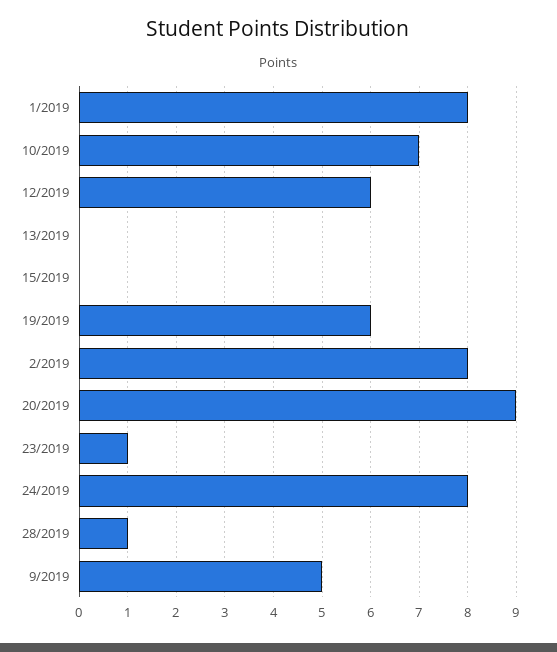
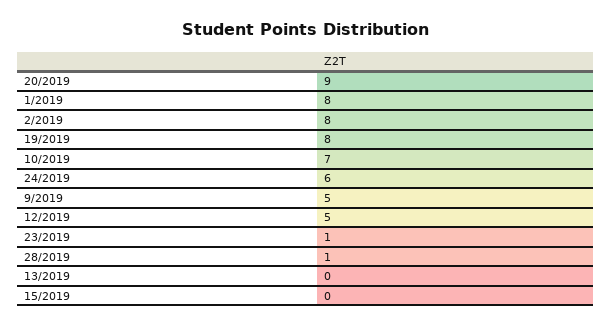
  {
    "1/2019": 8,
    "10/2019": 7,
-   "12/2019": 6,
+   "12/2019": 5,
    "13/2019": 0,
    "15/2019": 0,
-   "19/2019": 6,
+   "19/2019": 8,
    "2/2019": 8,
    "20/2019": 9,
    "23/2019": 1,
-   "24/2019": 8,
+   "24/2019": 6,
    "28/2019": 1,
    "9/2019": 5
  }

